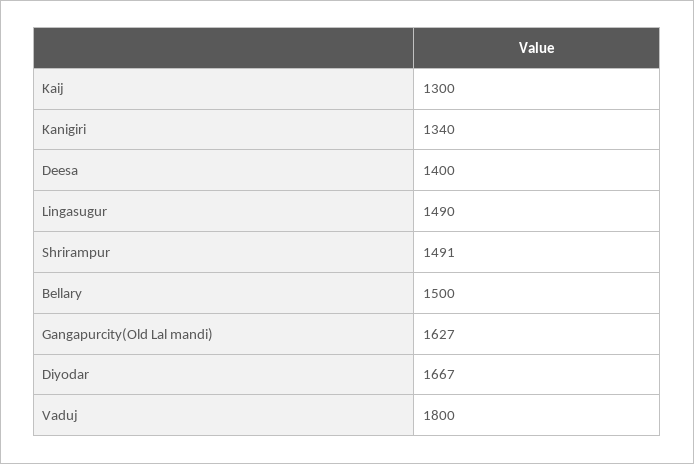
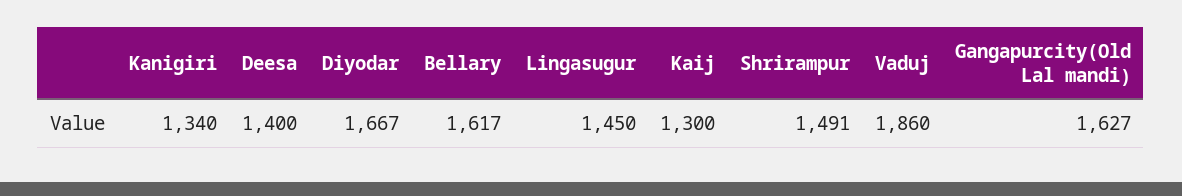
  {
    "Kaij": 1300,
    "Kanigiri": 1340,
    "Deesa": 1400,
-   "Lingasugur": 1490,
+   "Lingasugur": 1450,
    "Shrirampur": 1491,
-   "Bellary": 1500,
+   "Bellary": 1617,
    "Gangapurcity(Old Lal mandi)": 1627,
    "Diyodar": 1667,
-   "Vaduj": 1800
+   "Vaduj": 1860
  }

